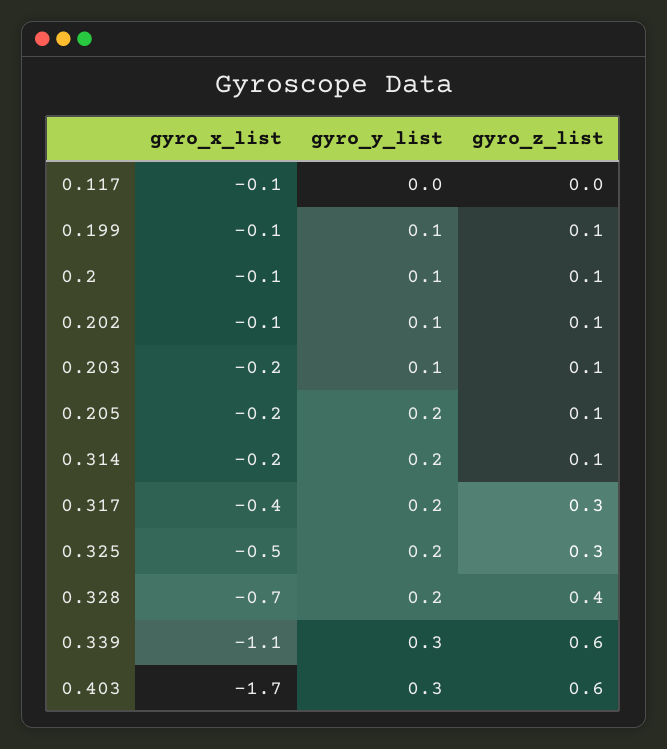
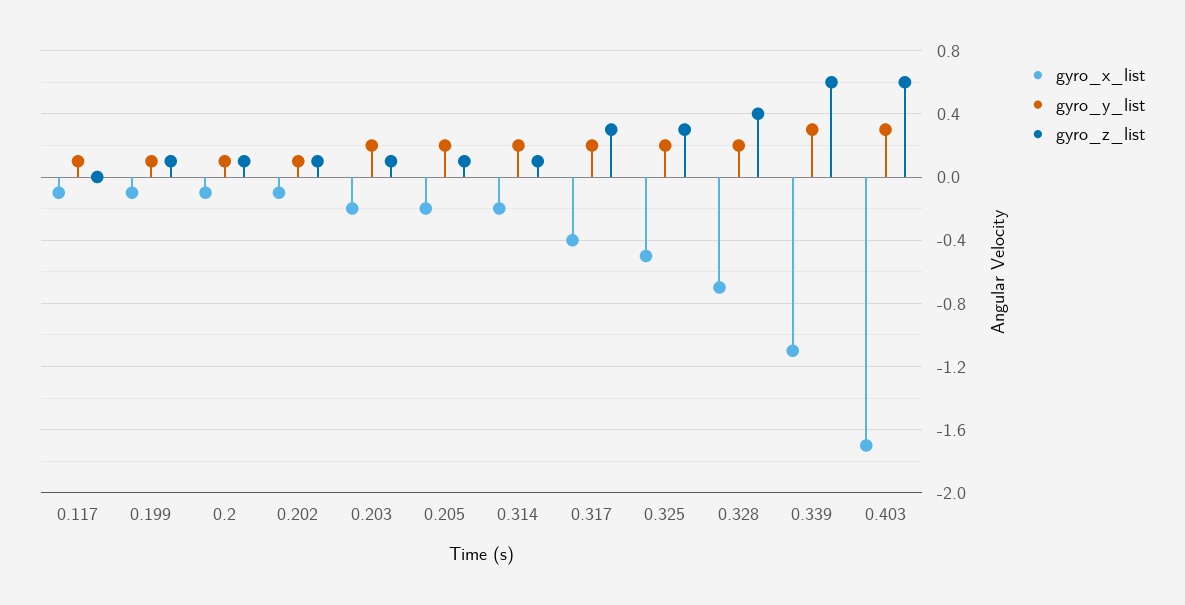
  {
    "gyro_x_list": {
      "0.117": -0.1,
      "0.199": -0.1,
      "0.2": -0.1,
      "0.202": -0.1,
      "0.203": -0.2,
      "0.205": -0.2,
      "0.314": -0.2,
      "0.317": -0.4,
      "0.325": -0.5,
      "0.328": -0.7,
      "0.339": -1.1,
      "0.403": -1.7
    },
    "gyro_y_list": {
-     "0.117": 0,
+     "0.117": 0.1,
      "0.199": 0.1,
      "0.2": 0.1,
      "0.202": 0.1,
-     "0.203": 0.1,
+     "0.203": 0.2,
      "0.205": 0.2,
      "0.314": 0.2,
      "0.317": 0.2,
      "0.325": 0.2,
      "0.328": 0.2,
      "0.339": 0.3,
      "0.403": 0.3
    },
    "gyro_z_list": {
      "0.117": 0,
      "0.199": 0.1,
      "0.2": 0.1,
      "0.202": 0.1,
      "0.203": 0.1,
      "0.205": 0.1,
      "0.314": 0.1,
      "0.317": 0.3,
      "0.325": 0.3,
      "0.328": 0.4,
      "0.339": 0.6,
      "0.403": 0.6
    }
  }

